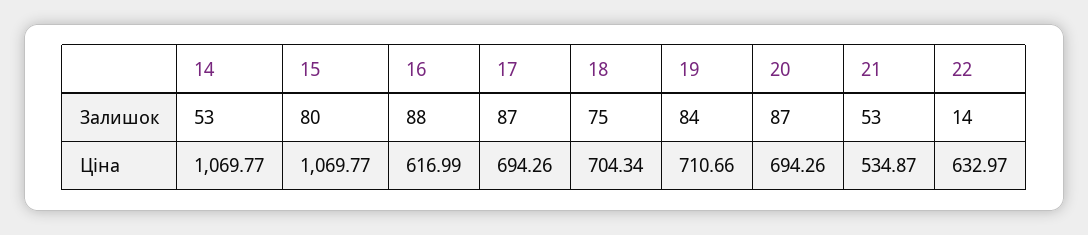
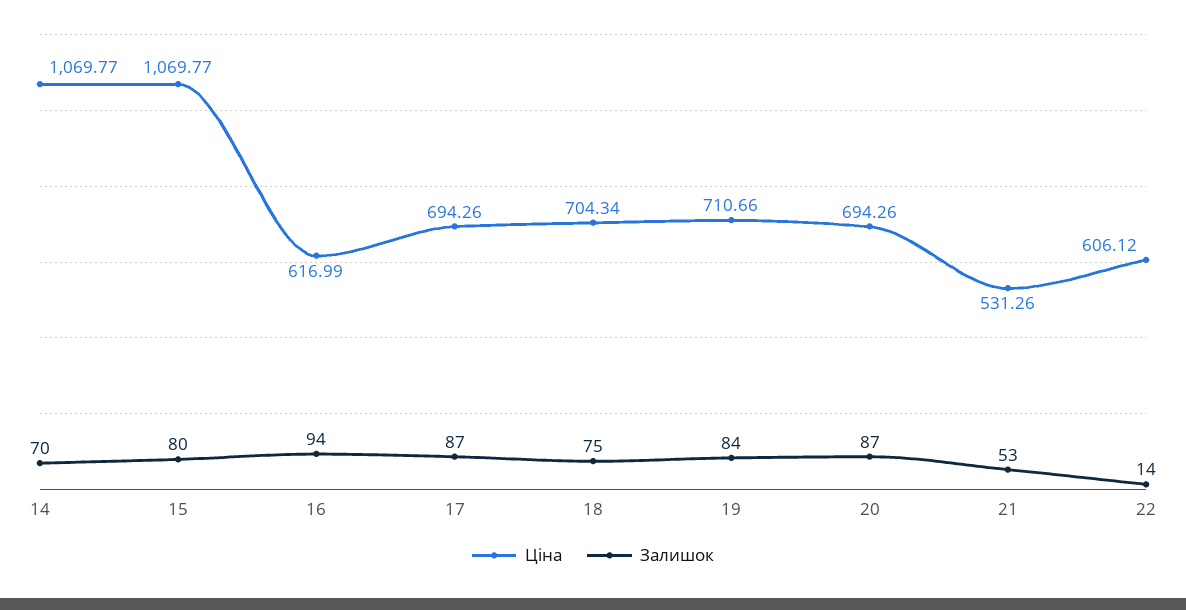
  {
    "Залишок": {
-     "14": 53,
+     "14": 70,
      "15": 80,
-     "16": 88,
+     "16": 94,
      "17": 87,
      "18": 75,
      "19": 84,
      "20": 87,
      "21": 53,
      "22": 14
    },
    "Ціна": {
      "14": 1069.77,
      "15": 1069.77,
      "16": 616.99,
      "17": 694.26,
      "18": 704.34,
      "19": 710.66,
      "20": 694.26,
-     "21": 534.87,
+     "21": 531.26,
-     "22": 632.97
+     "22": 606.12
    }
  }

